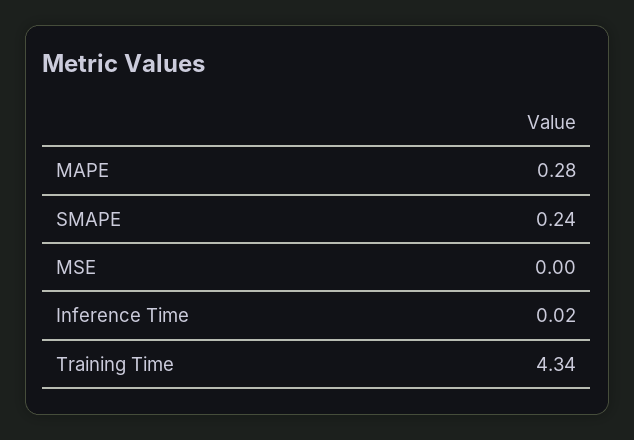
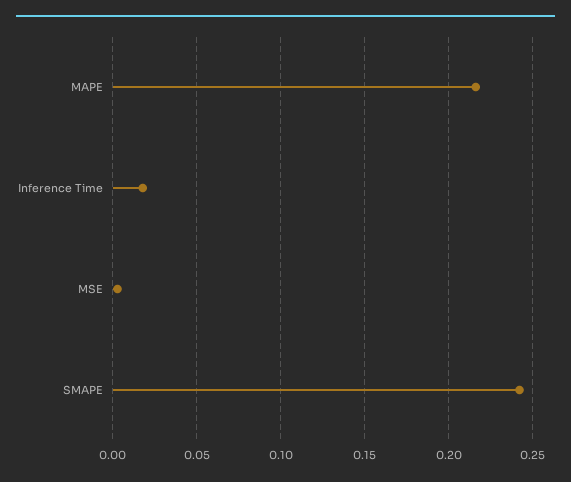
  {
-   "MAPE": 0.28,
+   "MAPE": 0.215,
    "SMAPE": 0.24,
    "MSE": 0,
-   "Inference Time": 0.02,
+   "Inference Time": 0.02
-   "Training Time": 4.34
  }

